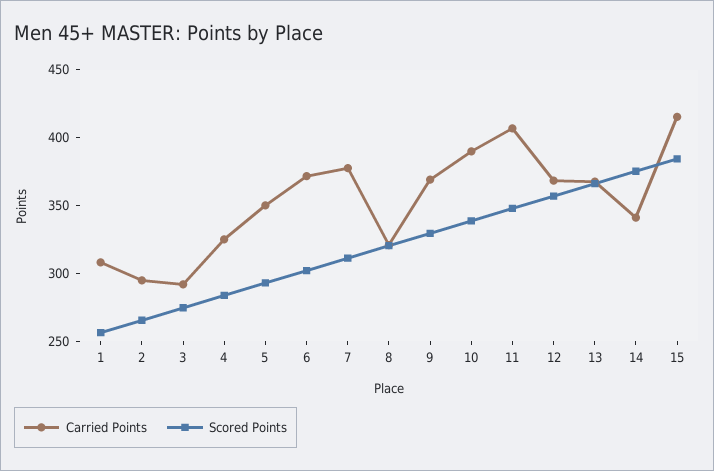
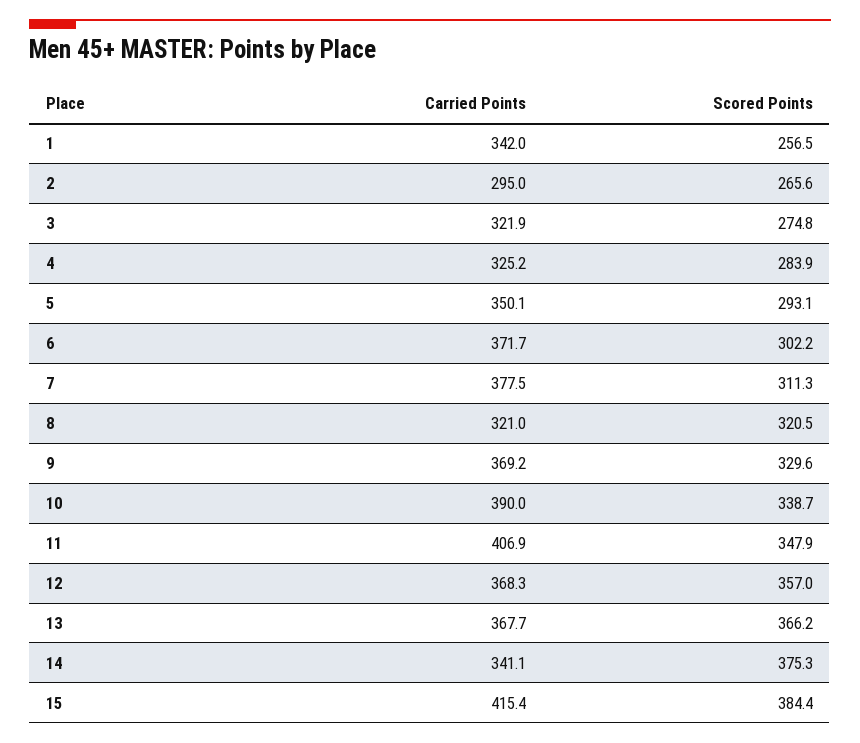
  {
    "Carried Points": {
-     "1": 310,
+     "1": 342,
      "2": 295,
-     "3": 290,
+     "3": 321.9,
      "4": 325.2,
      "5": 350.1,
      "6": 371.7,
      "7": 377.5,
      "8": 321,
      "9": 369.2,
      "10": 390,
      "11": 406.9,
      "12": 368.3,
      "13": 367.7,
      "14": 341.1,
      "15": 415.4
    },
    "Scored Points": {
      "1": 256.5,
      "2": 265.6,
      "3": 274.8,
      "4": 283.9,
      "5": 293.1,
      "6": 302.2,
      "7": 311.3,
      "8": 320.5,
      "9": 329.6,
      "10": 338.7,
      "11": 347.9,
      "12": 357,
      "13": 366.2,
      "14": 375.3,
      "15": 384.4
    }
  }

